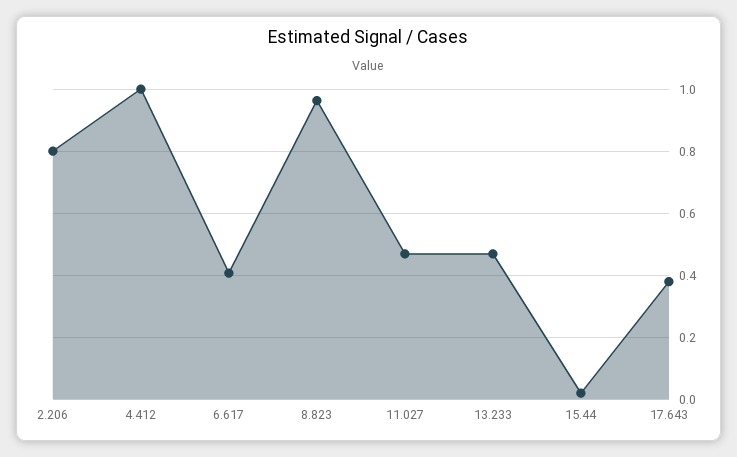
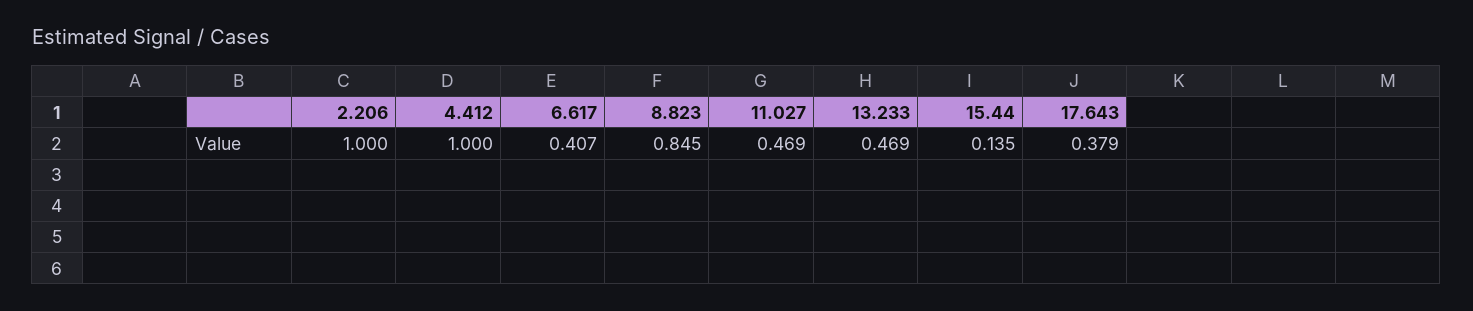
  {
-   "2.206": 0.8,
+   "2.206": 1,
    "4.412": 1,
    "6.617": 0.407,
-   "8.823": 0.96,
+   "8.823": 0.845,
    "11.027": 0.469,
    "13.233": 0.469,
-   "15.44": 0.02,
+   "15.44": 0.135,
    "17.643": 0.379
  }

